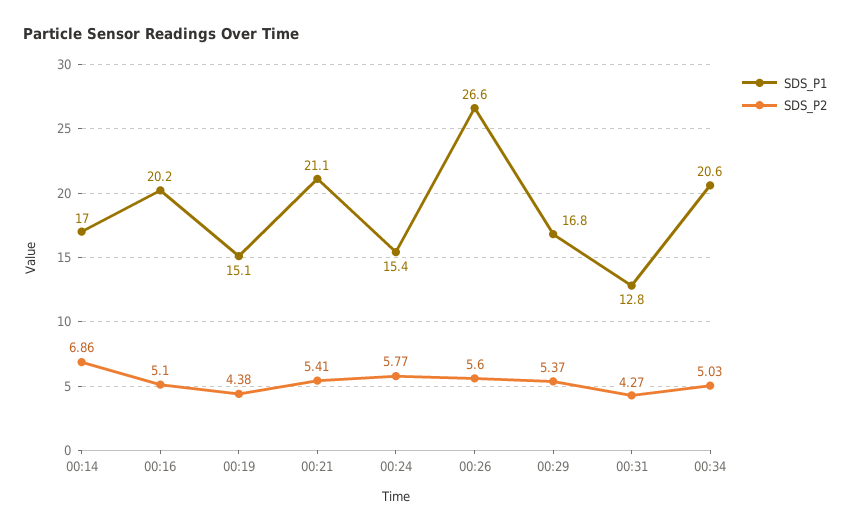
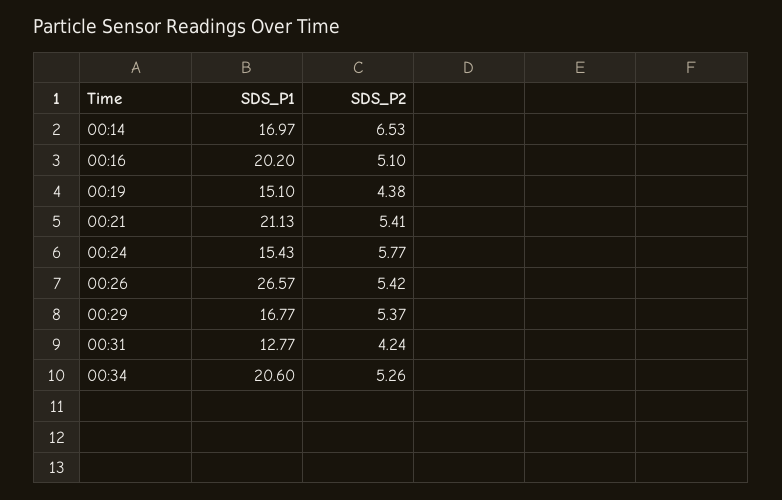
  {
    "SDS_P1": {
      "00:14": 16.97,
      "00:16": 20.2,
      "00:19": 15.1,
      "00:21": 21.13,
      "00:24": 15.43,
      "00:26": 26.57,
      "00:29": 16.77,
      "00:31": 12.77,
      "00:34": 20.6
    },
    "SDS_P2": {
-     "00:14": 6.86,
+     "00:14": 6.53,
      "00:16": 5.1,
      "00:19": 4.38,
      "00:21": 5.41,
      "00:24": 5.77,
-     "00:26": 5.6,
+     "00:26": 5.42,
      "00:29": 5.37,
-     "00:31": 4.27,
+     "00:31": 4.24,
-     "00:34": 5.03
+     "00:34": 5.26
    }
  }

